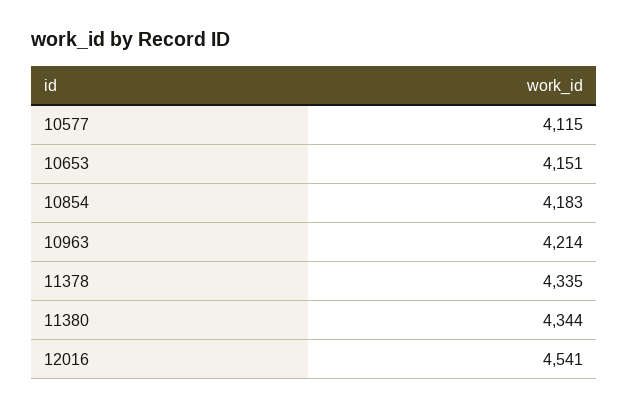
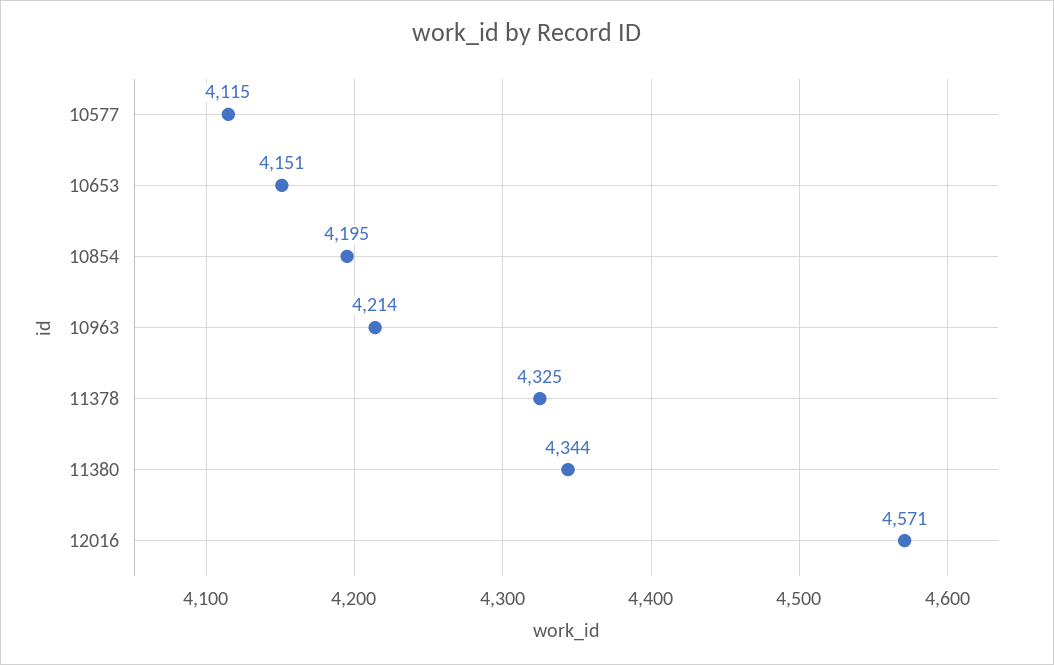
  {
    "10577": 4115,
    "10653": 4151,
-   "10854": 4183,
+   "10854": 4195,
    "10963": 4214,
-   "11378": 4335,
+   "11378": 4325,
    "11380": 4344,
-   "12016": 4541
+   "12016": 4571
  }

